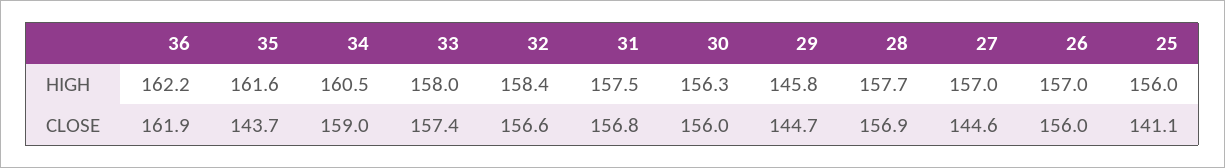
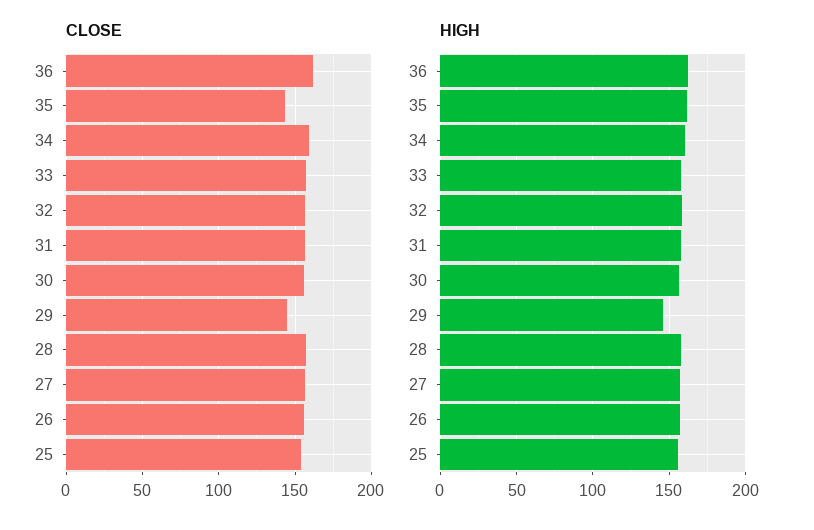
  {
    "HIGH": {
      "36": 162.2,
      "35": 161.6,
      "34": 160.5,
      "33": 158,
      "32": 158.4,
      "31": 157.5,
      "30": 156.3,
      "29": 145.8,
      "28": 157.7,
      "27": 157,
      "26": 157,
      "25": 156
    },
    "CLOSE": {
      "36": 161.9,
      "35": 143.7,
      "34": 159,
      "33": 157.4,
      "32": 156.6,
      "31": 156.8,
      "30": 156,
      "29": 144.7,
      "28": 156.9,
-     "27": 144.6,
+     "27": 155,
      "26": 156,
-     "25": 141.1
+     "25": 155
    }
  }

